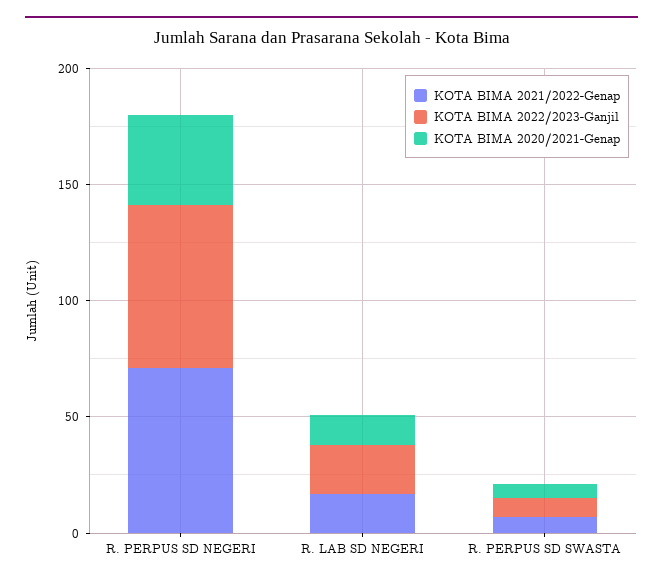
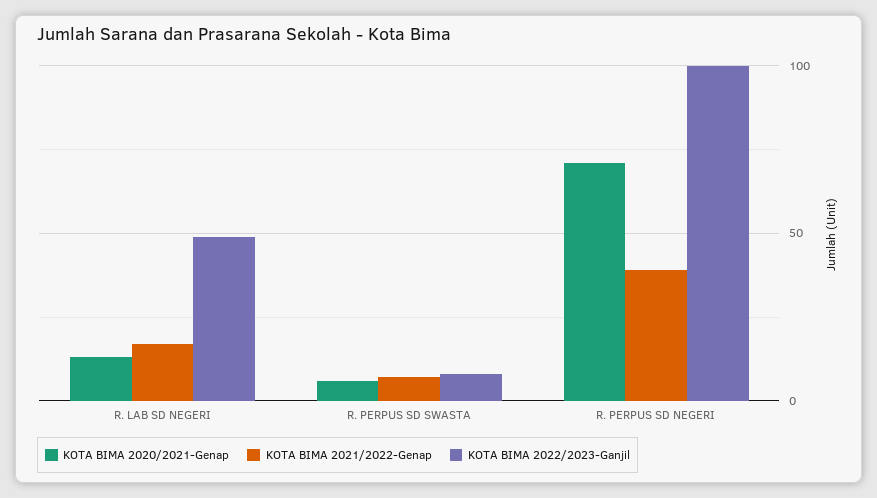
  {
    "KOTA BIMA 2021/2022-Genap": {
-     "R. PERPUS SD NEGERI": 70,
+     "R. PERPUS SD NEGERI": 40,
      "R. LAB SD NEGERI": 15,
      "R. PERPUS SD SWASTA": 5
    },
    "KOTA BIMA 2022/2023-Ganjil": {
-     "R. PERPUS SD NEGERI": 70,
+     "R. PERPUS SD NEGERI": 100,
-     "R. LAB SD NEGERI": 20,
+     "R. LAB SD NEGERI": 50,
      "R. PERPUS SD SWASTA": 10
    },
    "KOTA BIMA 2020/2021-Genap": {
-     "R. PERPUS SD NEGERI": 40,
+     "R. PERPUS SD NEGERI": 70,
      "R. LAB SD NEGERI": 15,
      "R. PERPUS SD SWASTA": 5
    }
  }

